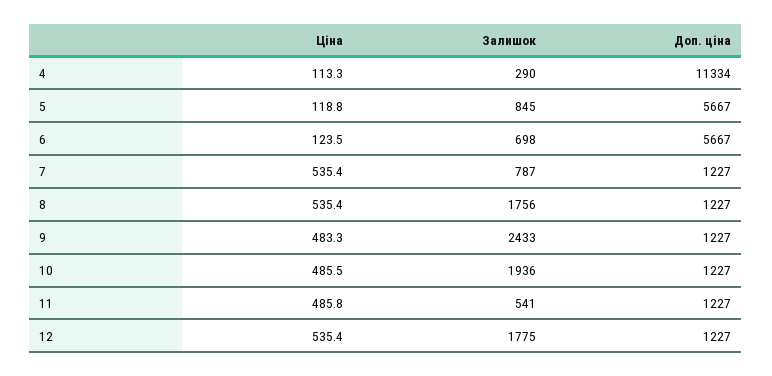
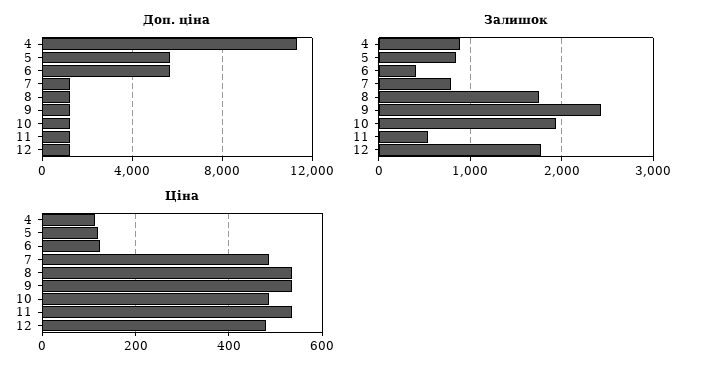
  {
    "Ціна": {
      "4": 113.3,
      "5": 118.8,
      "6": 123.5,
-     "7": 535.4,
+     "7": 480,
      "8": 535.4,
-     "9": 483.3,
+     "9": 540,
      "10": 485.5,
-     "11": 485.8,
+     "11": 540,
-     "12": 535.4
+     "12": 480
    },
    "Залишок": {
-     "4": 290,
+     "4": 900,
      "5": 845,
-     "6": 698,
+     "6": 400,
      "7": 787,
      "8": 1756,
      "9": 2433,
      "10": 1936,
      "11": 541,
      "12": 1775
    },
    "Доп. ціна": {
      "4": 11334,
      "5": 5667,
      "6": 5667,
      "7": 1227,
      "8": 1227,
      "9": 1227,
      "10": 1227,
      "11": 1227,
      "12": 1227
    }
  }

